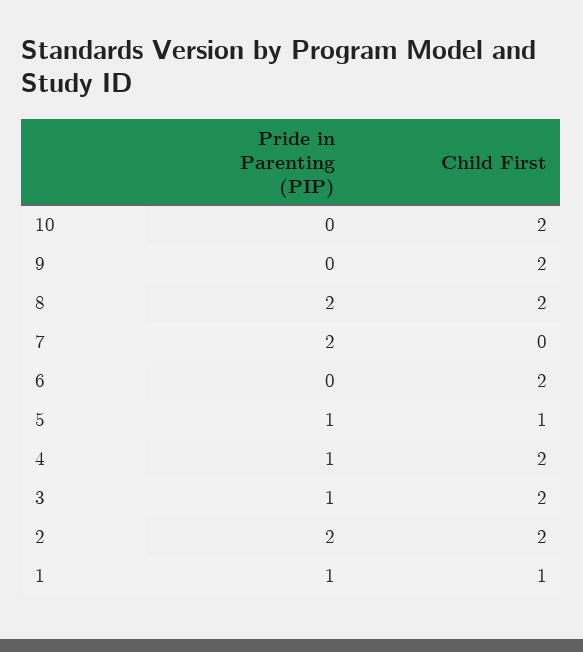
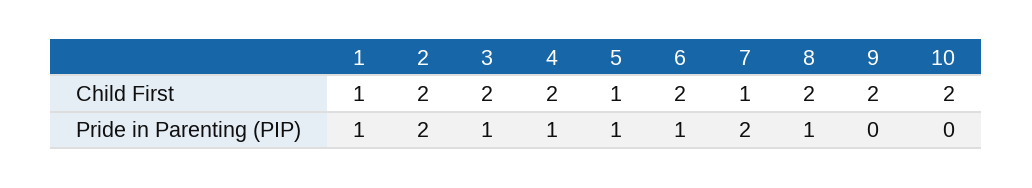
  {
    "Pride in Parenting (PIP)": {
      "10": 0,
      "9": 0,
-     "8": 2,
+     "8": 1,
      "7": 2,
-     "6": 0,
+     "6": 1,
      "5": 1,
      "4": 1,
      "3": 1,
      "2": 2,
      "1": 1
    },
    "Child First": {
      "10": 2,
      "9": 2,
      "8": 2,
-     "7": 0,
+     "7": 1,
      "6": 2,
      "5": 1,
      "4": 2,
      "3": 2,
      "2": 2,
      "1": 1
    }
  }

